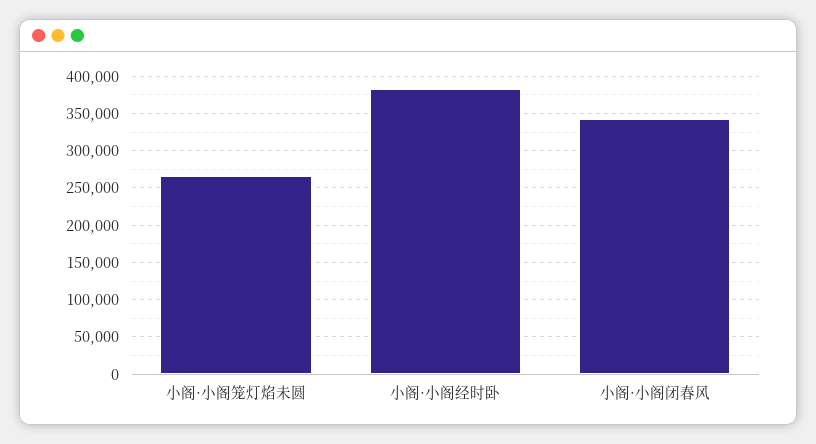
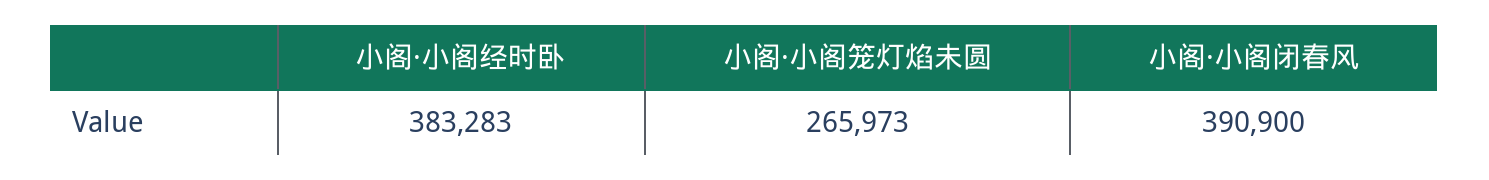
  {
    "小阁·小阁笼灯焰未圆": 265973,
    "小阁·小阁经时卧": 383283,
-   "小阁·小阁闭春风": 340000
+   "小阁·小阁闭春风": 390900
  }

